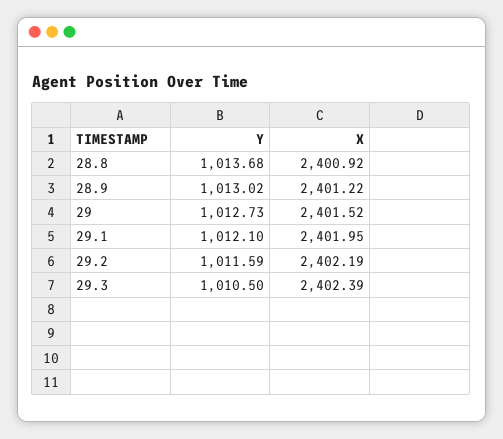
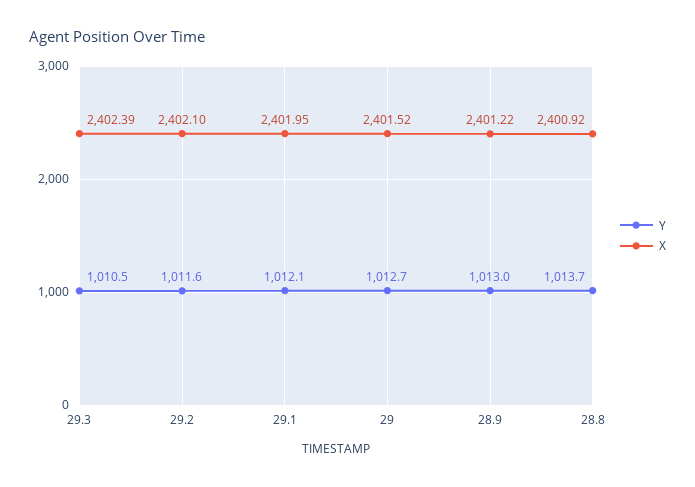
  {
    "Y": {
      "28.8": 1013.68,
      "28.9": 1013.02,
      "29": 1012.73,
      "29.1": 1012.1,
      "29.2": 1011.59,
      "29.3": 1010.5
    },
    "X": {
      "28.8": 2400.92,
      "28.9": 2401.22,
      "29": 2401.52,
      "29.1": 2401.95,
-     "29.2": 2402.19,
+     "29.2": 2402.1,
      "29.3": 2402.39
    }
  }

